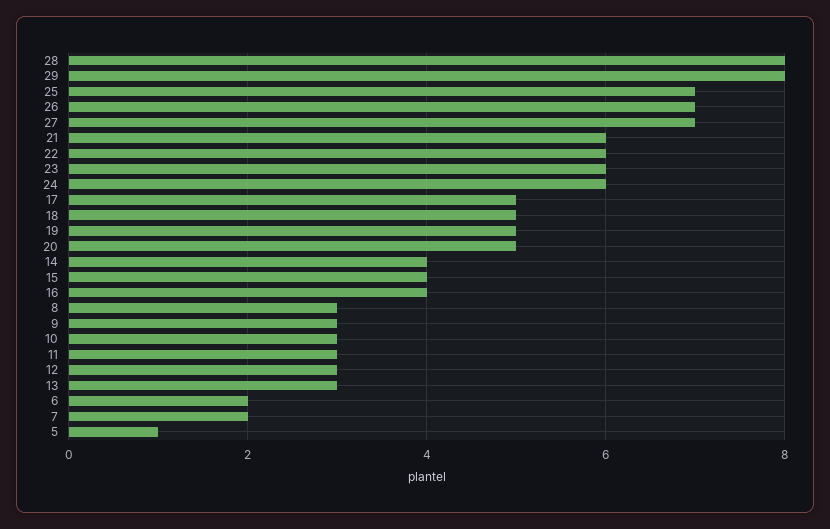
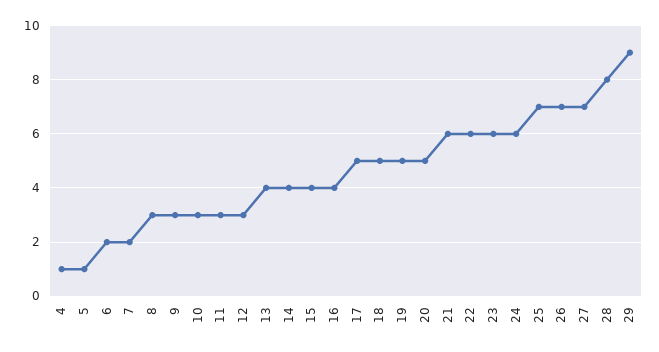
  {
    "28": 8,
-   "29": 8,
+   "29": 9,
    "25": 7,
    "26": 7,
    "27": 7,
    "21": 6,
    "22": 6,
    "23": 6,
    "24": 6,
    "17": 5,
    "18": 5,
    "19": 5,
    "20": 5,
    "14": 4,
    "15": 4,
    "16": 4,
    "8": 3,
    "9": 3,
    "10": 3,
    "11": 3,
    "12": 3,
-   "13": 3,
+   "13": 4,
    "6": 2,
    "7": 2,
-   "5": 1
+   "5": 1,
+   "4": 1
  }

